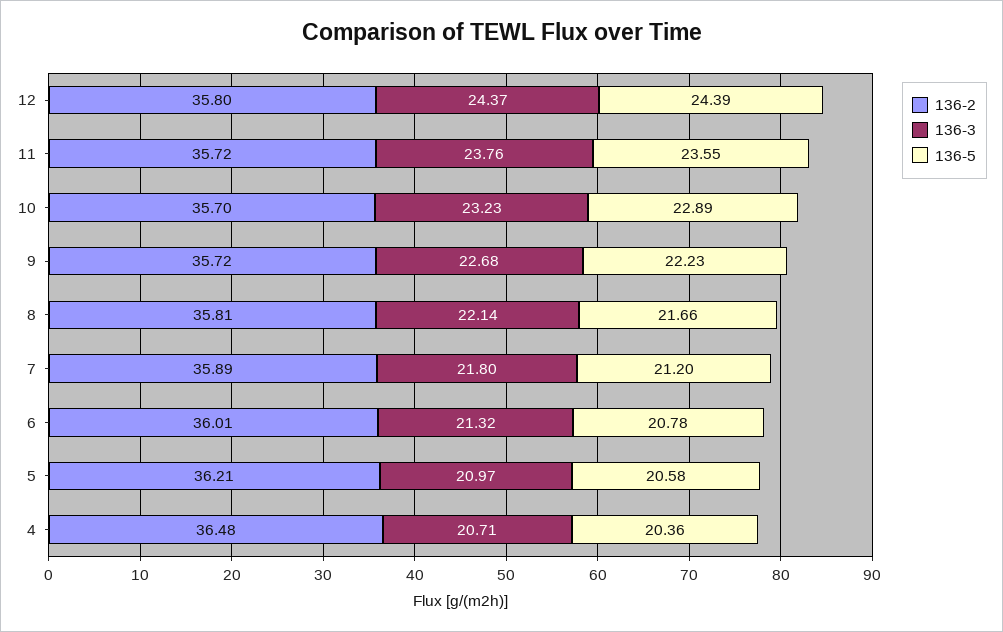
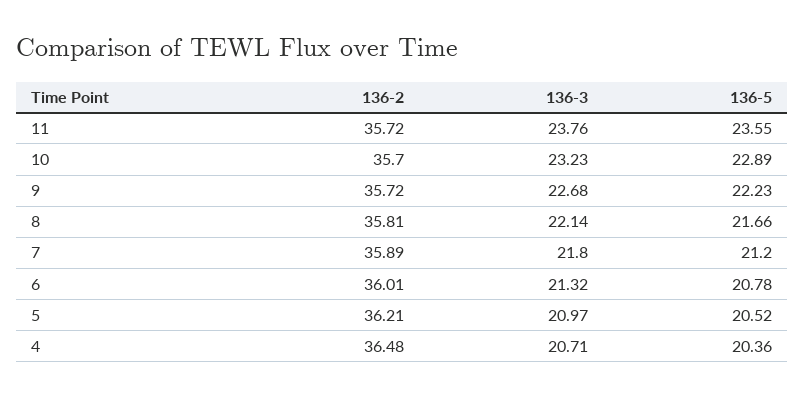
  {
    "136-2": {
-     "12": 35.8,
      "11": 35.72,
      "10": 35.7,
      "9": 35.72,
      "8": 35.81,
      "7": 35.89,
      "6": 36.01,
      "5": 36.21,
      "4": 36.48
    },
    "136-3": {
-     "12": 24.37,
      "11": 23.76,
      "10": 23.23,
      "9": 22.68,
      "8": 22.14,
      "7": 21.8,
      "6": 21.32,
      "5": 20.97,
      "4": 20.71
    },
    "136-5": {
-     "12": 24.39,
      "11": 23.55,
      "10": 22.89,
      "9": 22.23,
      "8": 21.66,
      "7": 21.2,
      "6": 20.78,
-     "5": 20.58,
+     "5": 20.52,
      "4": 20.36
    }
  }

